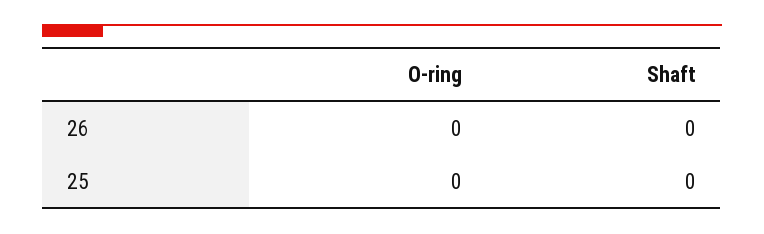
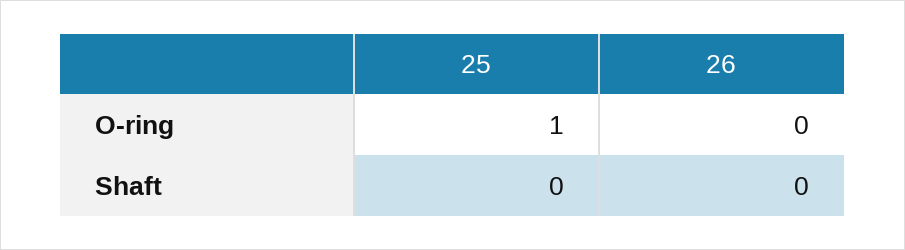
  {
    "O-ring": {
      "26": 0,
-     "25": 0
+     "25": 1
    },
    "Shaft": {
      "26": 0,
      "25": 0
    }
  }

